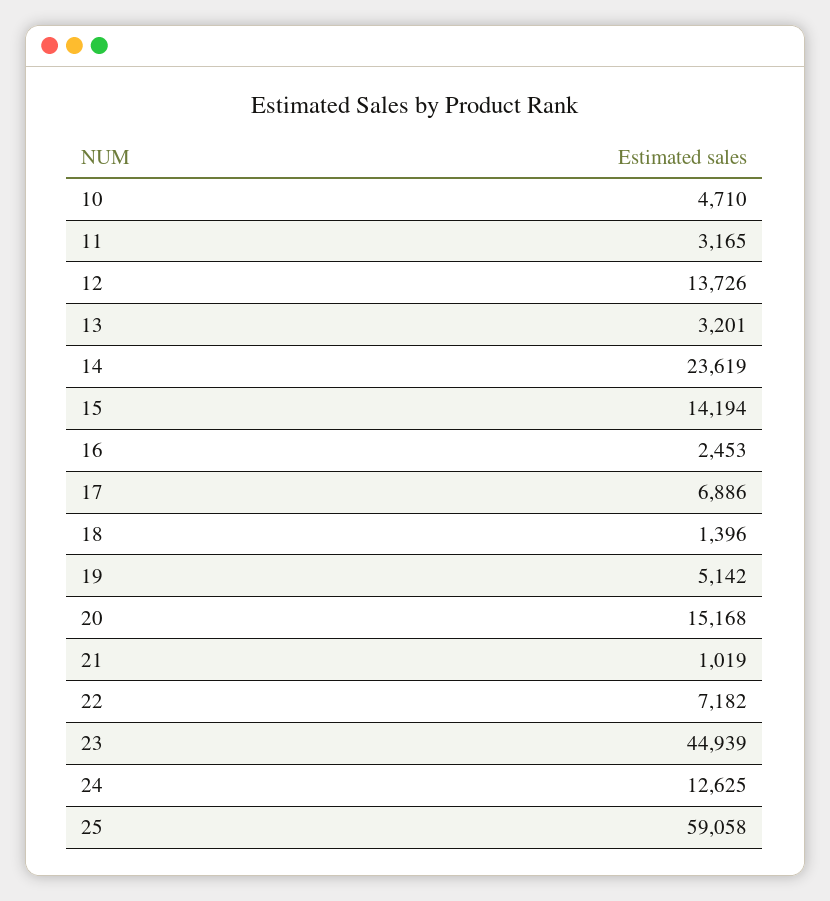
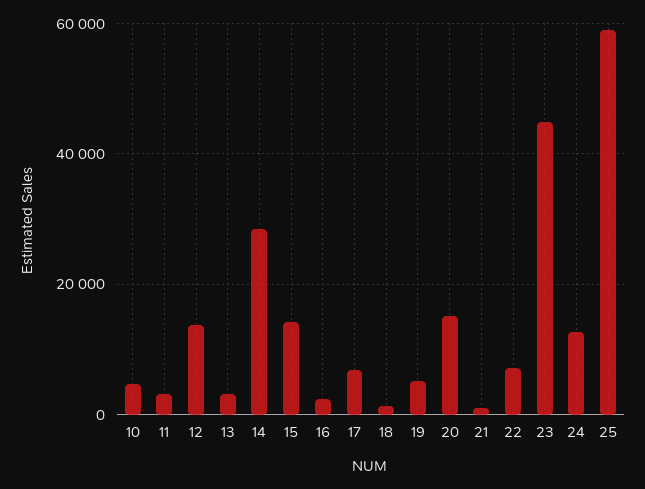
  {
    "10": 4710,
    "11": 3165,
    "12": 13726,
    "13": 3201,
-   "14": 23619,
+   "14": 28000,
    "15": 14194,
    "16": 2453,
    "17": 6886,
    "18": 1396,
    "19": 5142,
    "20": 15168,
    "21": 1019,
    "22": 7182,
    "23": 44939,
    "24": 12625,
    "25": 59058
  }

